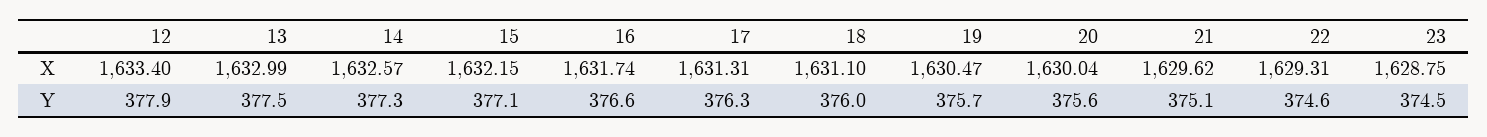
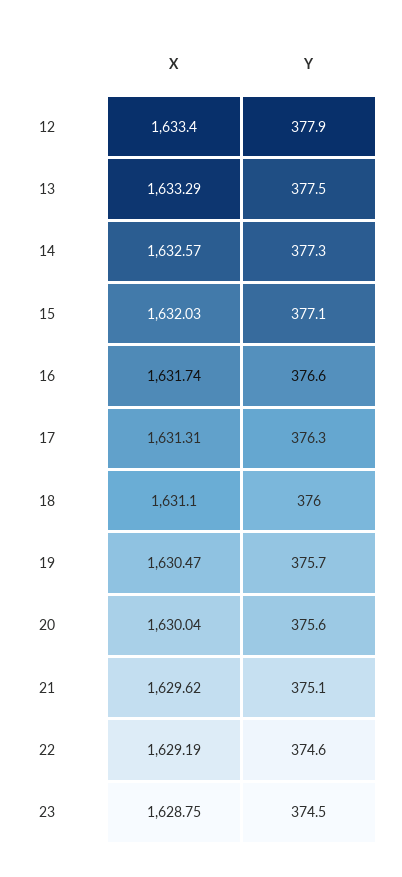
  {
    "12": {
      "X": 1633.4,
      "Y": 377.9
    },
    "13": {
-     "X": 1632.99,
+     "X": 1633.29,
      "Y": 377.5
    },
    "14": {
      "X": 1632.57,
      "Y": 377.3
    },
    "15": {
-     "X": 1632.15,
+     "X": 1632.03,
      "Y": 377.1
    },
    "16": {
      "X": 1631.74,
      "Y": 376.6
    },
    "17": {
      "X": 1631.31,
      "Y": 376.3
    },
    "18": {
      "X": 1631.1,
      "Y": 376
    },
    "19": {
      "X": 1630.47,
      "Y": 375.7
    },
    "20": {
      "X": 1630.04,
      "Y": 375.6
    },
    "21": {
      "X": 1629.62,
      "Y": 375.1
    },
    "22": {
-     "X": 1629.31,
+     "X": 1629.19,
      "Y": 374.6
    },
    "23": {
      "X": 1628.75,
      "Y": 374.5
    }
  }

